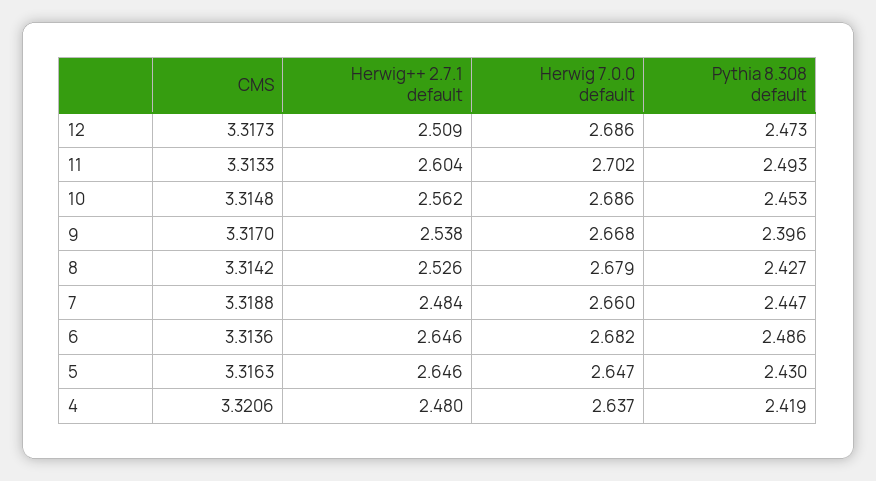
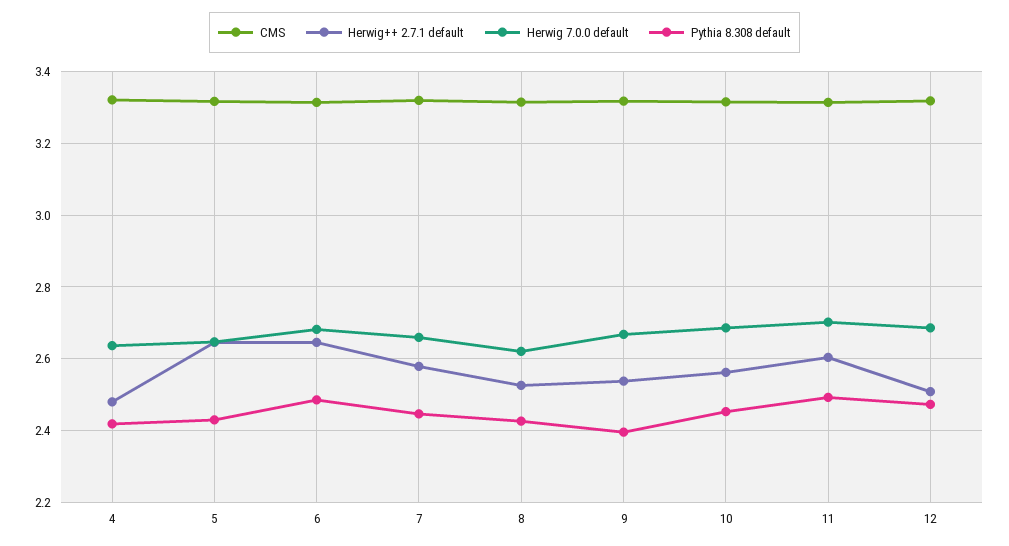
  {
    "CMS": {
      "12": 3.3173,
      "11": 3.3133,
      "10": 3.3148,
      "9": 3.317,
      "8": 3.3142,
      "7": 3.3188,
      "6": 3.3136,
      "5": 3.3163,
      "4": 3.3206
    },
    "Herwig++ 2.7.1 default": {
      "12": 2.509,
      "11": 2.604,
      "10": 2.562,
      "9": 2.538,
      "8": 2.526,
-     "7": 2.484,
+     "7": 2.58,
      "6": 2.646,
      "5": 2.646,
      "4": 2.48
    },
    "Herwig 7.0.0 default": {
      "12": 2.686,
      "11": 2.702,
      "10": 2.686,
      "9": 2.668,
-     "8": 2.679,
+     "8": 2.62,
      "7": 2.66,
      "6": 2.682,
      "5": 2.647,
      "4": 2.637
    },
    "Pythia 8.308 default": {
      "12": 2.473,
      "11": 2.493,
      "10": 2.453,
      "9": 2.396,
      "8": 2.427,
      "7": 2.447,
      "6": 2.486,
      "5": 2.43,
      "4": 2.419
    }
  }

